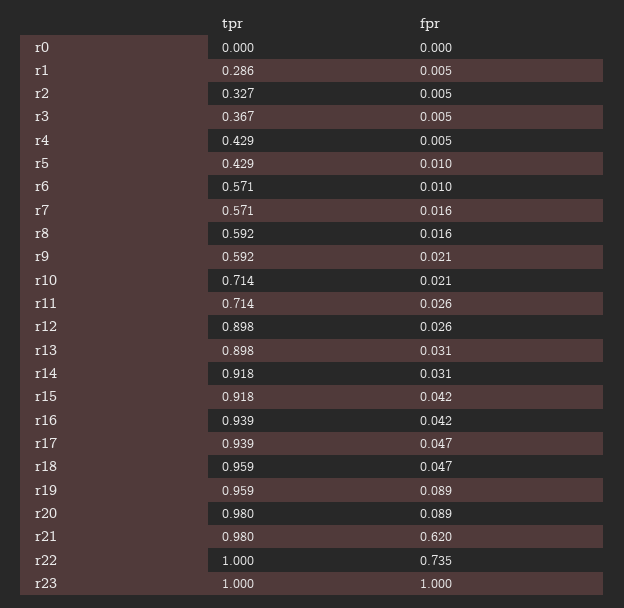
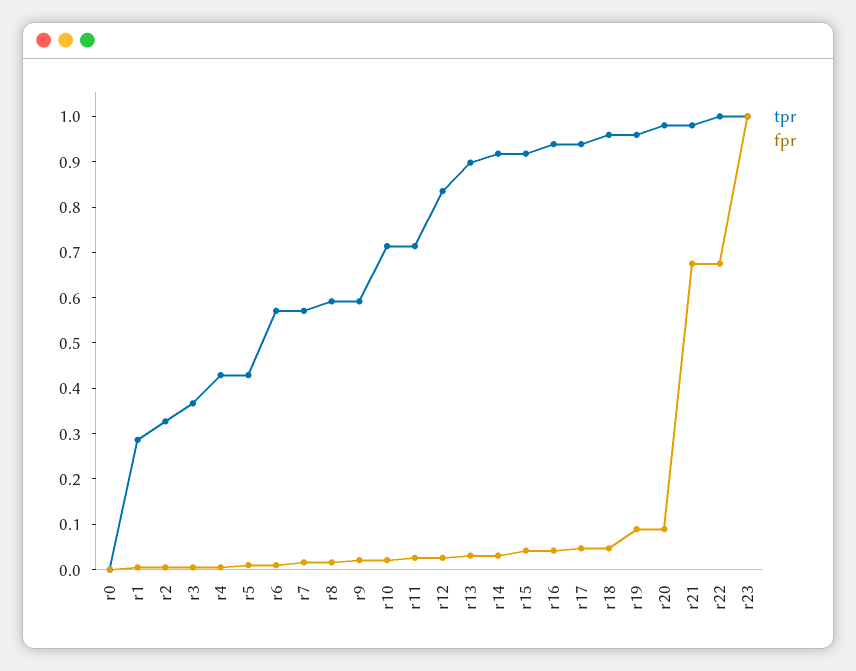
  {
    "tpr": {
      "r0": 0,
      "r1": 0.286,
      "r2": 0.327,
      "r3": 0.367,
      "r4": 0.429,
      "r5": 0.429,
      "r6": 0.571,
      "r7": 0.571,
      "r8": 0.592,
      "r9": 0.592,
      "r10": 0.714,
      "r11": 0.714,
-     "r12": 0.898,
+     "r12": 0.84,
      "r13": 0.898,
      "r14": 0.918,
      "r15": 0.918,
      "r16": 0.939,
      "r17": 0.939,
      "r18": 0.959,
      "r19": 0.959,
      "r20": 0.98,
      "r21": 0.98,
      "r22": 1,
      "r23": 1
    },
    "fpr": {
      "r0": 0,
      "r1": 0.005,
      "r2": 0.005,
      "r3": 0.005,
      "r4": 0.005,
      "r5": 0.01,
      "r6": 0.01,
      "r7": 0.016,
      "r8": 0.016,
      "r9": 0.021,
      "r10": 0.021,
      "r11": 0.026,
      "r12": 0.026,
      "r13": 0.031,
      "r14": 0.031,
      "r15": 0.042,
      "r16": 0.042,
      "r17": 0.047,
      "r18": 0.047,
      "r19": 0.089,
      "r20": 0.089,
-     "r21": 0.62,
+     "r21": 0.68,
-     "r22": 0.735,
+     "r22": 0.68,
      "r23": 1
    }
  }

